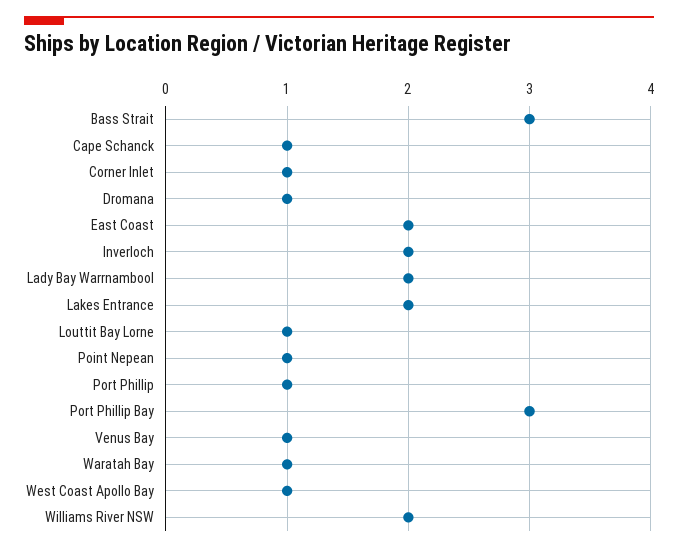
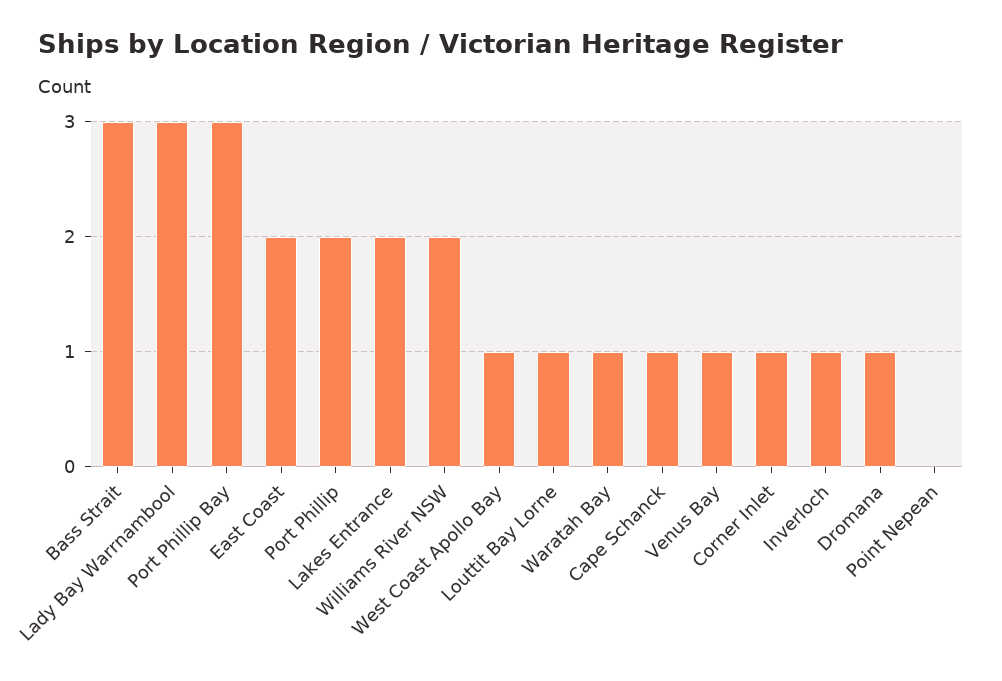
  {
    "Bass Strait": 3,
    "Cape Schanck": 1,
    "Corner Inlet": 1,
    "Dromana": 1,
    "East Coast": 2,
-   "Inverloch": 2,
+   "Inverloch": 1,
-   "Lady Bay Warrnambool": 2,
+   "Lady Bay Warrnambool": 3,
    "Lakes Entrance": 2,
    "Louttit Bay Lorne": 1,
-   "Point Nepean": 1,
+   "Point Nepean": 0,
-   "Port Phillip": 1,
+   "Port Phillip": 2,
    "Port Phillip Bay": 3,
    "Venus Bay": 1,
    "Waratah Bay": 1,
    "West Coast Apollo Bay": 1,
    "Williams River NSW": 2
  }

